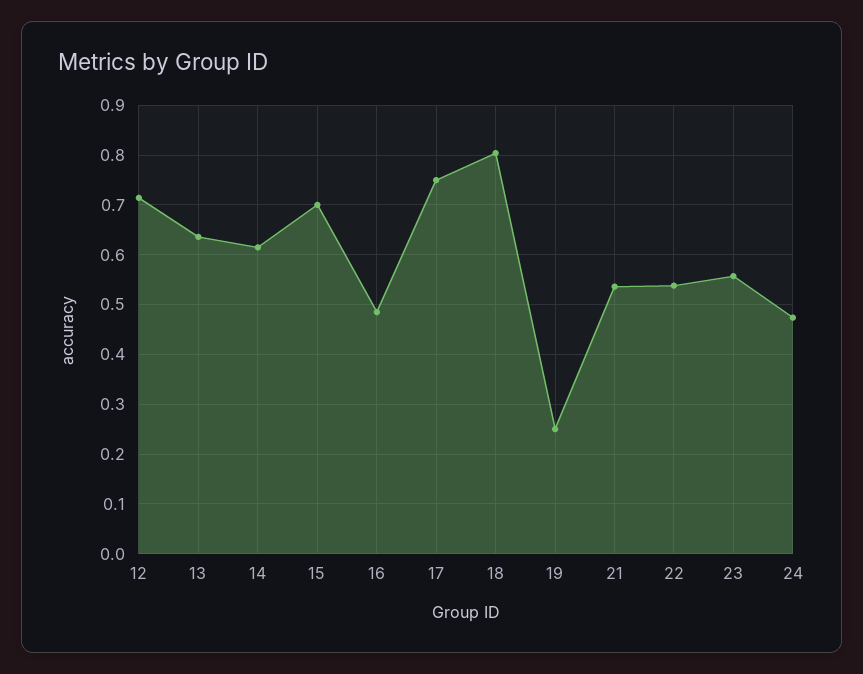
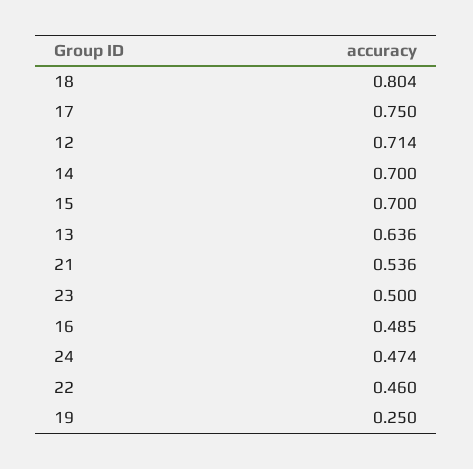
  {
    "12": 0.714,
    "13": 0.636,
-   "14": 0.62,
+   "14": 0.7,
    "15": 0.7,
    "16": 0.485,
    "17": 0.75,
    "18": 0.804,
    "19": 0.25,
    "21": 0.536,
-   "22": 0.54,
+   "22": 0.46,
-   "23": 0.56,
+   "23": 0.5,
    "24": 0.474
  }

